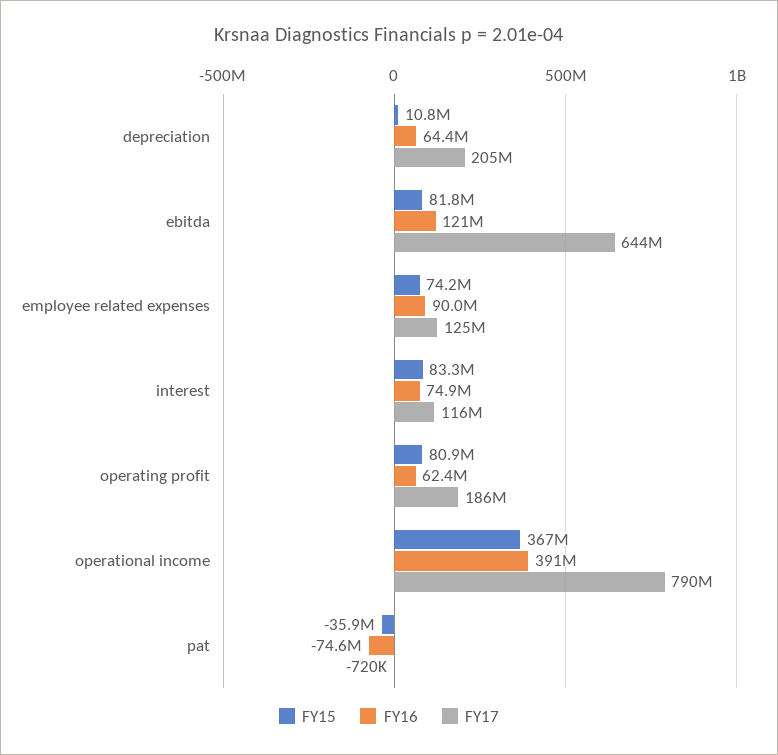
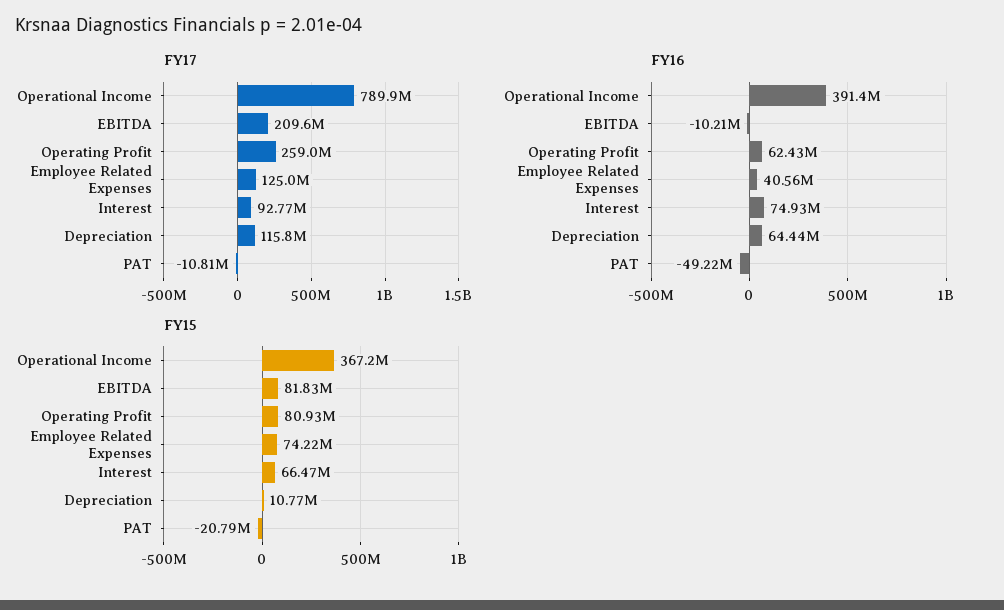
  {
    "FY15": {
      "depreciation": 10770000,
      "ebitda": 81830000,
      "employee related expenses": 74220000,
-     "interest": 83300000,
+     "interest": 66470000,
      "operating profit": 80930000,
      "operational income": 367200000,
-     "pat": -35900000
+     "pat": -20790000
    },
    "FY16": {
      "depreciation": 64440000,
-     "ebitda": 121000000,
+     "ebitda": -10210000,
-     "employee related expenses": 90000000,
+     "employee related expenses": 40560000,
      "interest": 74930000,
      "operating profit": 62430000,
      "operational income": 391400000,
-     "pat": -74600000
+     "pat": -49220000
    },
    "FY17": {
-     "depreciation": 205000000,
+     "depreciation": 115800000,
-     "ebitda": 644000000,
+     "ebitda": 209600000,
      "employee related expenses": 125000000,
-     "interest": 116000000,
+     "interest": 92770000,
-     "operating profit": 186000000,
+     "operating profit": 259000000,
      "operational income": 789900000,
-     "pat": -720000
+     "pat": -10810000
    }
  }

